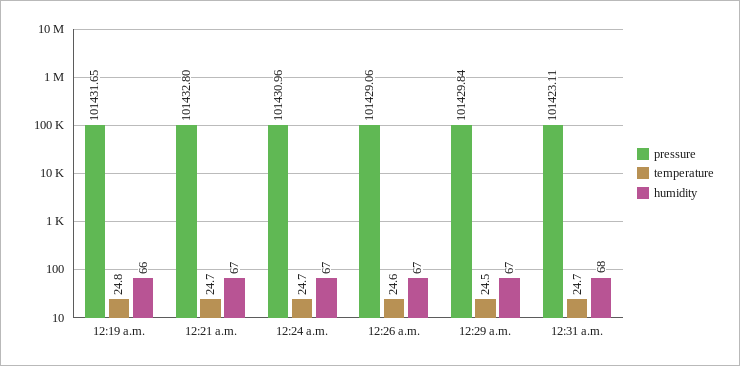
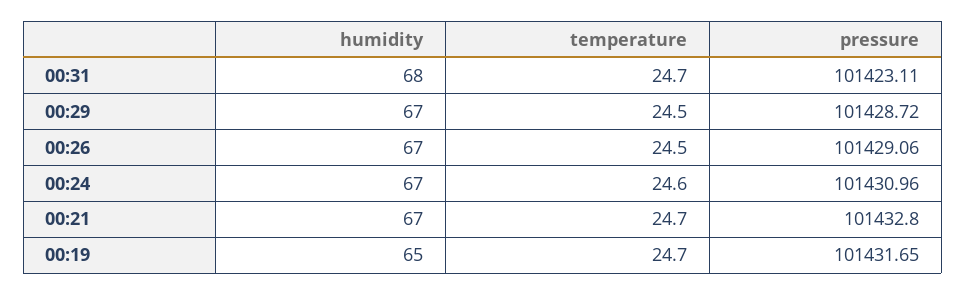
  {
    "pressure": {
      "12:19 a.m.": 101431.65,
      "12:21 a.m.": 101432.8,
      "12:24 a.m.": 101430.96,
      "12:26 a.m.": 101429.06,
-     "12:29 a.m.": 101429.84,
+     "12:29 a.m.": 101428.72,
      "12:31 a.m.": 101423.11
    },
    "temperature": {
-     "12:19 a.m.": 24.8,
+     "12:19 a.m.": 24.7,
      "12:21 a.m.": 24.7,
-     "12:24 a.m.": 24.7,
+     "12:24 a.m.": 24.6,
-     "12:26 a.m.": 24.6,
+     "12:26 a.m.": 24.5,
      "12:29 a.m.": 24.5,
      "12:31 a.m.": 24.7
    },
    "humidity": {
-     "12:19 a.m.": 66,
+     "12:19 a.m.": 65,
      "12:21 a.m.": 67,
      "12:24 a.m.": 67,
      "12:26 a.m.": 67,
      "12:29 a.m.": 67,
      "12:31 a.m.": 68
    }
  }

